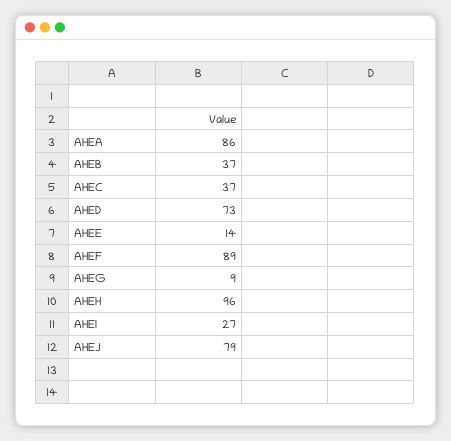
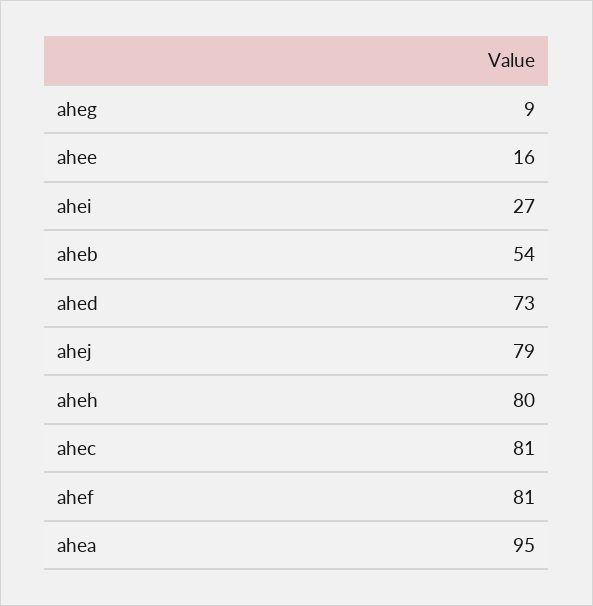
  {
-   "AHEA": 86,
+   "AHEA": 95,
-   "AHEB": 37,
+   "AHEB": 54,
-   "AHEC": 37,
+   "AHEC": 81,
    "AHED": 73,
-   "AHEE": 14,
+   "AHEE": 16,
-   "AHEF": 89,
+   "AHEF": 81,
    "AHEG": 9,
-   "AHEH": 96,
+   "AHEH": 80,
    "AHEI": 27,
    "AHEJ": 79
  }

